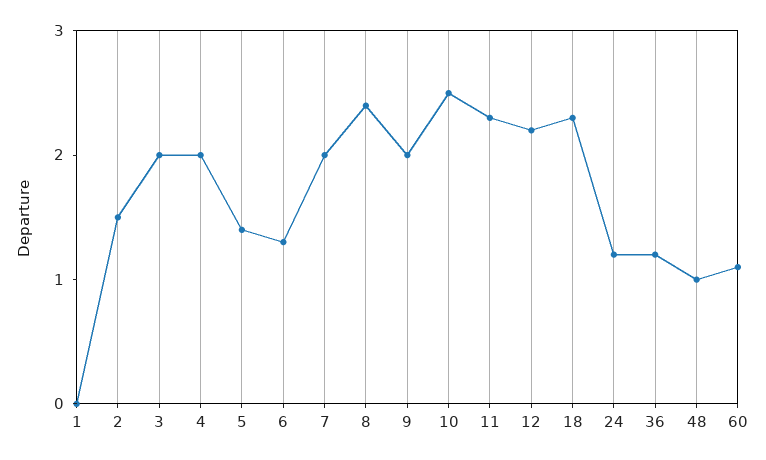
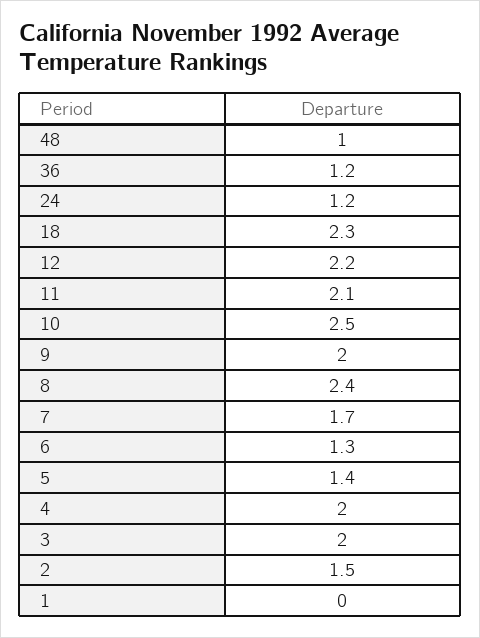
  {
    "1": 0,
    "2": 1.5,
    "3": 2,
    "4": 2,
    "5": 1.4,
    "6": 1.3,
-   "7": 2,
+   "7": 1.7,
    "8": 2.4,
    "9": 2,
    "10": 2.5,
-   "11": 2.3,
+   "11": 2.1,
    "12": 2.2,
    "18": 2.3,
    "24": 1.2,
    "36": 1.2,
-   "48": 1,
+   "48": 1
-   "60": 1.1
  }

